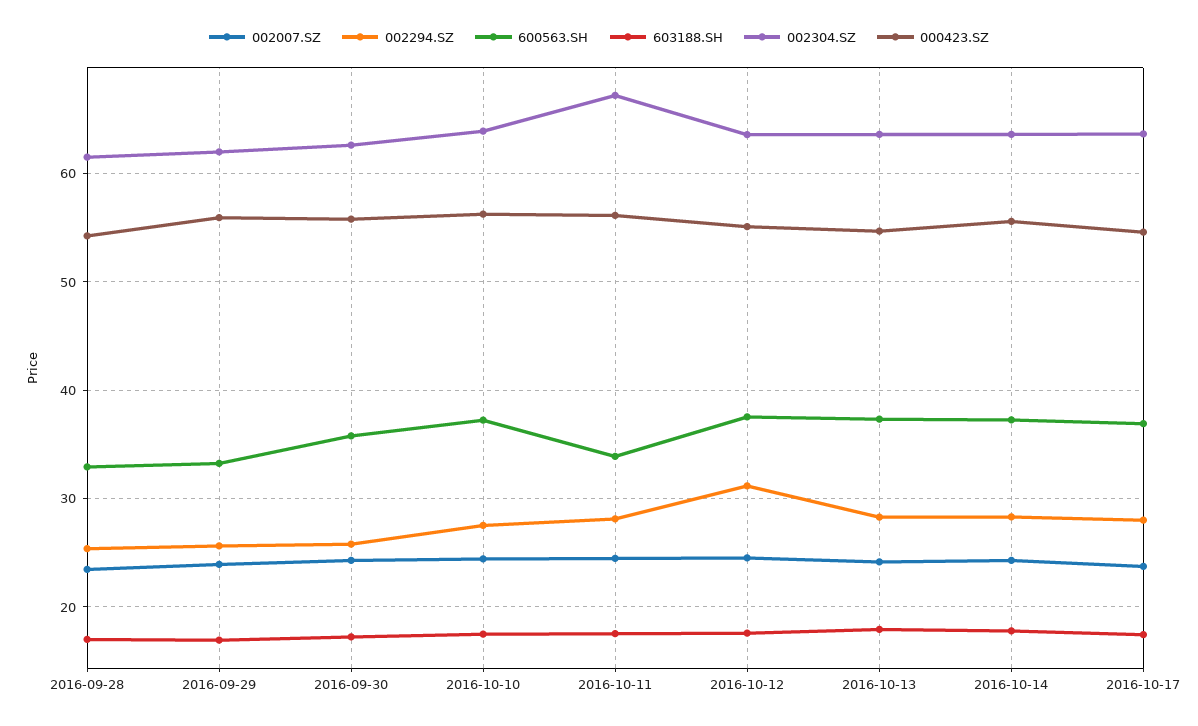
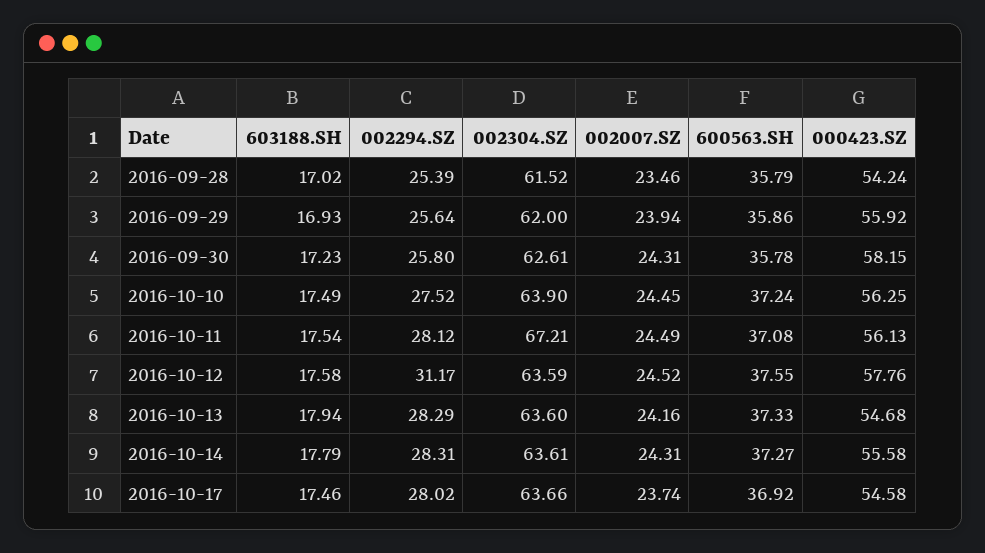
  {
    "002007.SZ": {
      "2016-09-28": 23.46,
      "2016-09-29": 23.94,
      "2016-09-30": 24.31,
      "2016-10-10": 24.45,
      "2016-10-11": 24.49,
      "2016-10-12": 24.52,
      "2016-10-13": 24.16,
      "2016-10-14": 24.31,
      "2016-10-17": 23.74
    },
    "002294.SZ": {
      "2016-09-28": 25.39,
      "2016-09-29": 25.64,
      "2016-09-30": 25.8,
      "2016-10-10": 27.52,
      "2016-10-11": 28.12,
      "2016-10-12": 31.17,
      "2016-10-13": 28.29,
      "2016-10-14": 28.31,
      "2016-10-17": 28.02
    },
    "600563.SH": {
-     "2016-09-28": 33,
+     "2016-09-28": 35.79,
-     "2016-09-29": 33,
+     "2016-09-29": 35.86,
      "2016-09-30": 35.78,
      "2016-10-10": 37.24,
-     "2016-10-11": 34,
+     "2016-10-11": 37.08,
      "2016-10-12": 37.55,
      "2016-10-13": 37.33,
      "2016-10-14": 37.27,
      "2016-10-17": 36.92
    },
    "603188.SH": {
      "2016-09-28": 17.02,
      "2016-09-29": 16.93,
      "2016-09-30": 17.23,
      "2016-10-10": 17.49,
      "2016-10-11": 17.54,
      "2016-10-12": 17.58,
      "2016-10-13": 17.94,
      "2016-10-14": 17.79,
      "2016-10-17": 17.46
    },
    "002304.SZ": {
      "2016-09-28": 61.52,
      "2016-09-29": 62,
      "2016-09-30": 62.61,
      "2016-10-10": 63.9,
      "2016-10-11": 67.21,
      "2016-10-12": 63.59,
      "2016-10-13": 63.6,
      "2016-10-14": 63.61,
      "2016-10-17": 63.66
    },
    "000423.SZ": {
      "2016-09-28": 54.24,
      "2016-09-29": 55.92,
-     "2016-09-30": 56,
+     "2016-09-30": 58.15,
      "2016-10-10": 56.25,
      "2016-10-11": 56.13,
-     "2016-10-12": 55,
+     "2016-10-12": 57.76,
      "2016-10-13": 54.68,
      "2016-10-14": 55.58,
      "2016-10-17": 54.58
    }
  }

